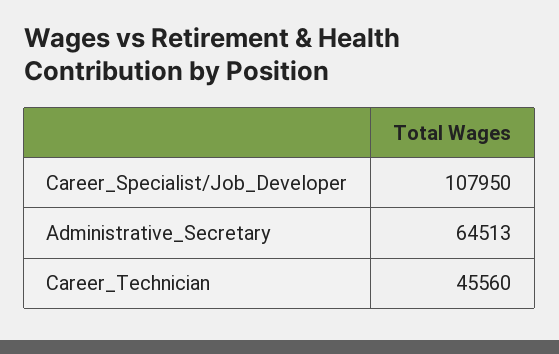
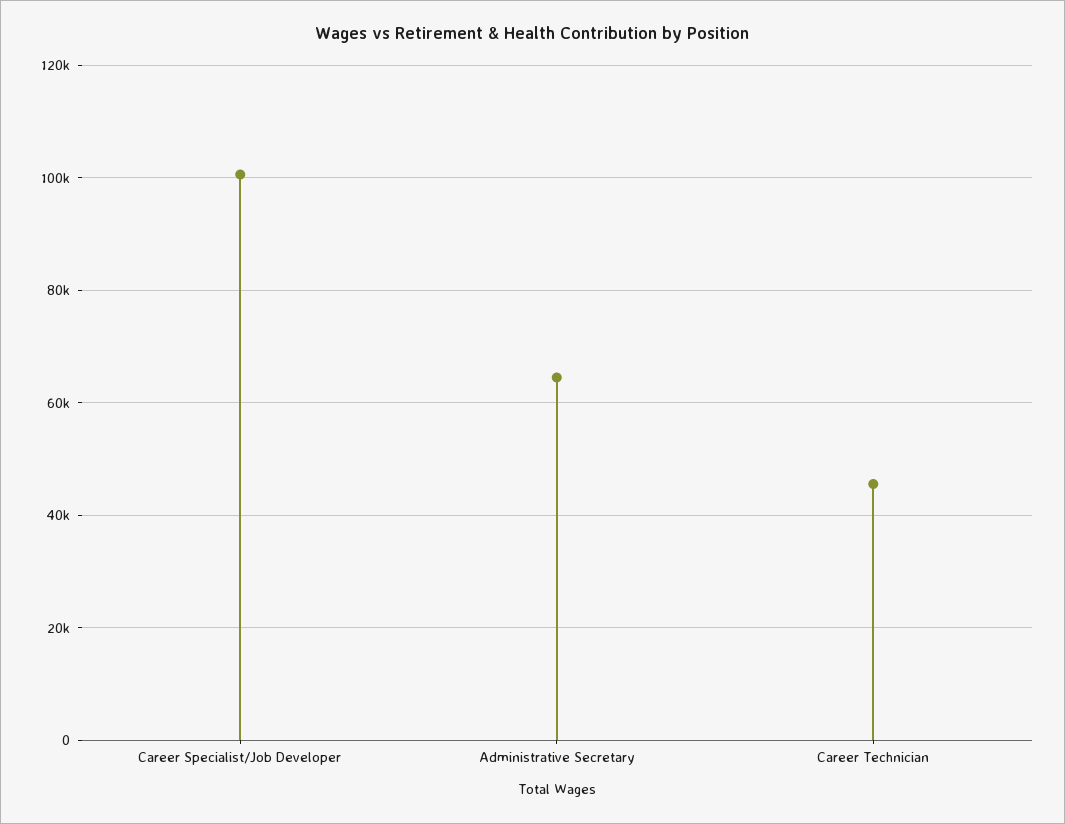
  {
-   "Career_Specialist/Job_Developer": 107950,
+   "Career_Specialist/Job_Developer": 100000,
    "Administrative_Secretary": 64513,
    "Career_Technician": 45560
  }

